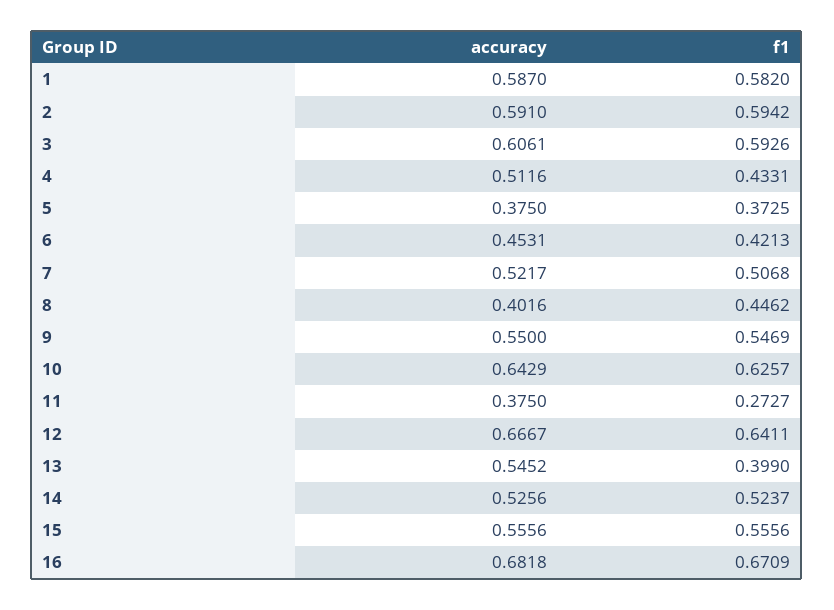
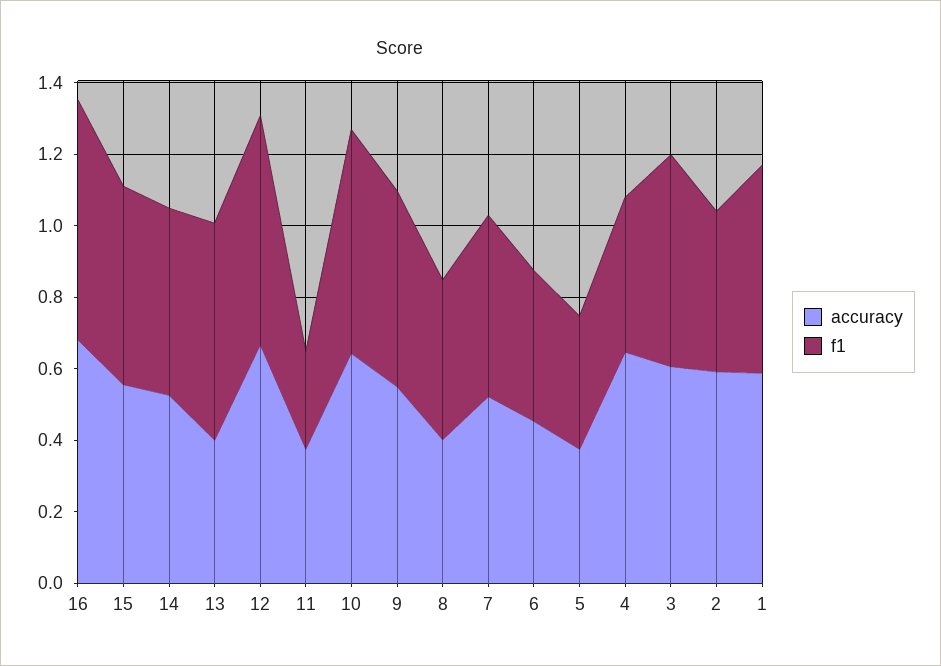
  {
    "accuracy": {
      "1": 0.587,
      "2": 0.591,
      "3": 0.6061,
-     "4": 0.5116,
+     "4": 0.65,
      "5": 0.375,
      "6": 0.4531,
      "7": 0.5217,
      "8": 0.4016,
      "9": 0.55,
      "10": 0.6429,
      "11": 0.375,
      "12": 0.6667,
-     "13": 0.5452,
+     "13": 0.4,
      "14": 0.5256,
      "15": 0.5556,
      "16": 0.6818
    },
    "f1": {
      "1": 0.582,
-     "2": 0.5942,
+     "2": 0.45,
      "3": 0.5926,
      "4": 0.4331,
      "5": 0.3725,
      "6": 0.4213,
      "7": 0.5068,
      "8": 0.4462,
      "9": 0.5469,
      "10": 0.6257,
      "11": 0.2727,
      "12": 0.6411,
-     "13": 0.399,
+     "13": 0.6,
      "14": 0.5237,
      "15": 0.5556,
      "16": 0.6709
    }
  }

